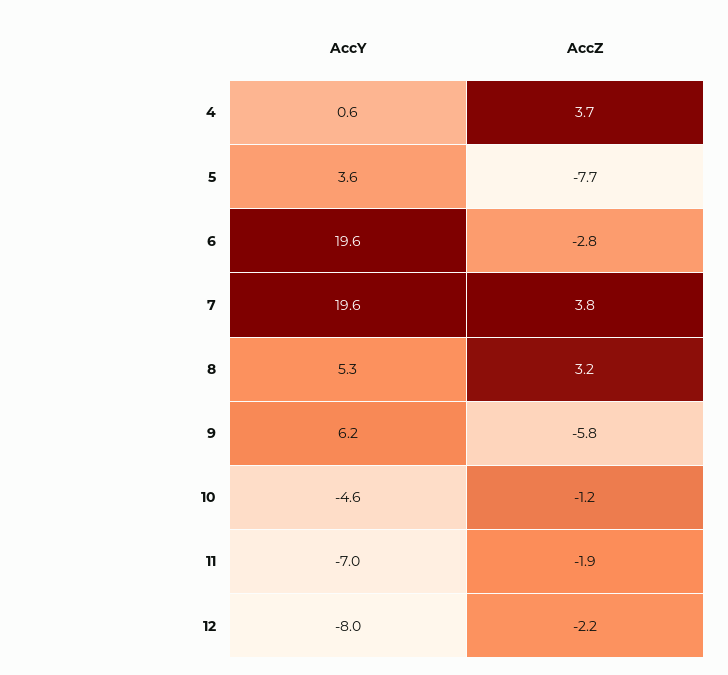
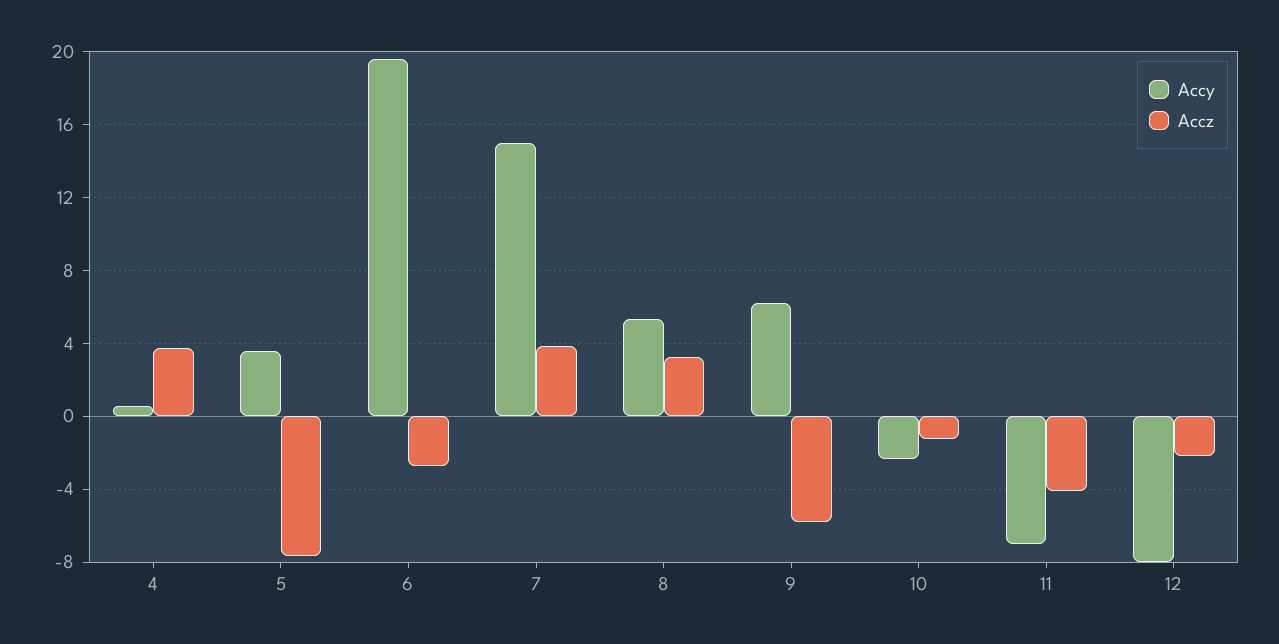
  {
    "AccY": {
      "4": 0.6,
      "5": 3.6,
      "6": 19.6,
-     "7": 19.6,
+     "7": 15,
      "8": 5.3,
      "9": 6.2,
-     "10": -4.6,
+     "10": -2.5,
      "11": -7,
      "12": -8
    },
    "AccZ": {
      "4": 3.7,
      "5": -7.7,
      "6": -2.8,
      "7": 3.8,
      "8": 3.2,
      "9": -5.8,
      "10": -1.2,
-     "11": -1.9,
+     "11": -4,
      "12": -2.2
    }
  }

